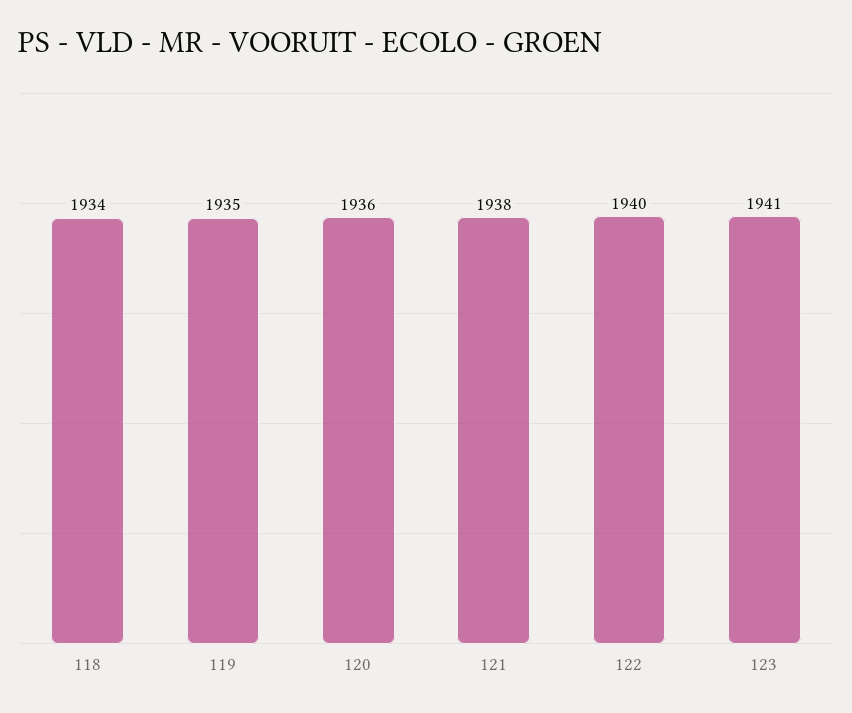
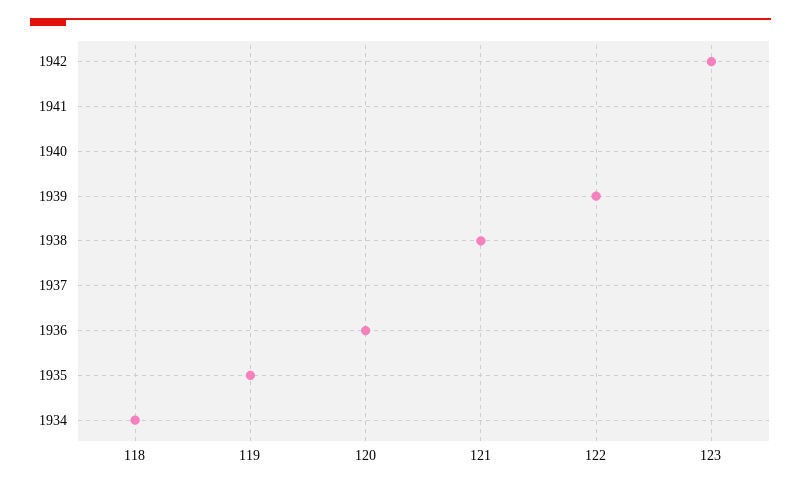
  {
    "118": 1934,
    "119": 1935,
    "120": 1936,
    "121": 1938,
-   "122": 1940,
+   "122": 1939,
-   "123": 1941
+   "123": 1942
  }

